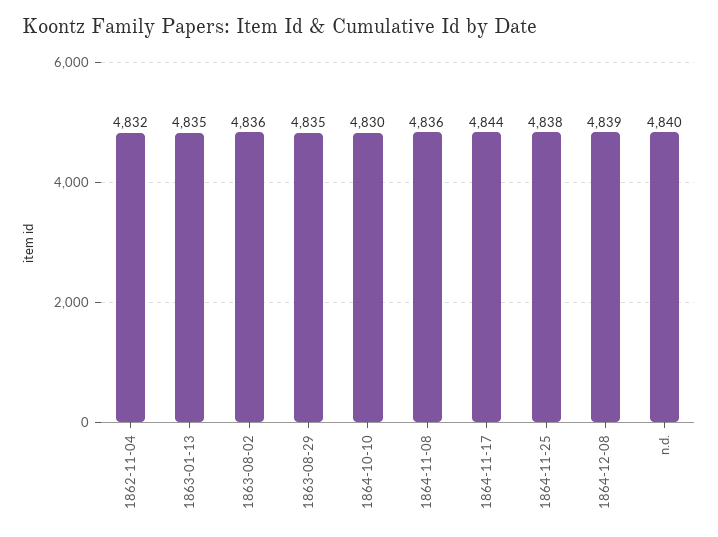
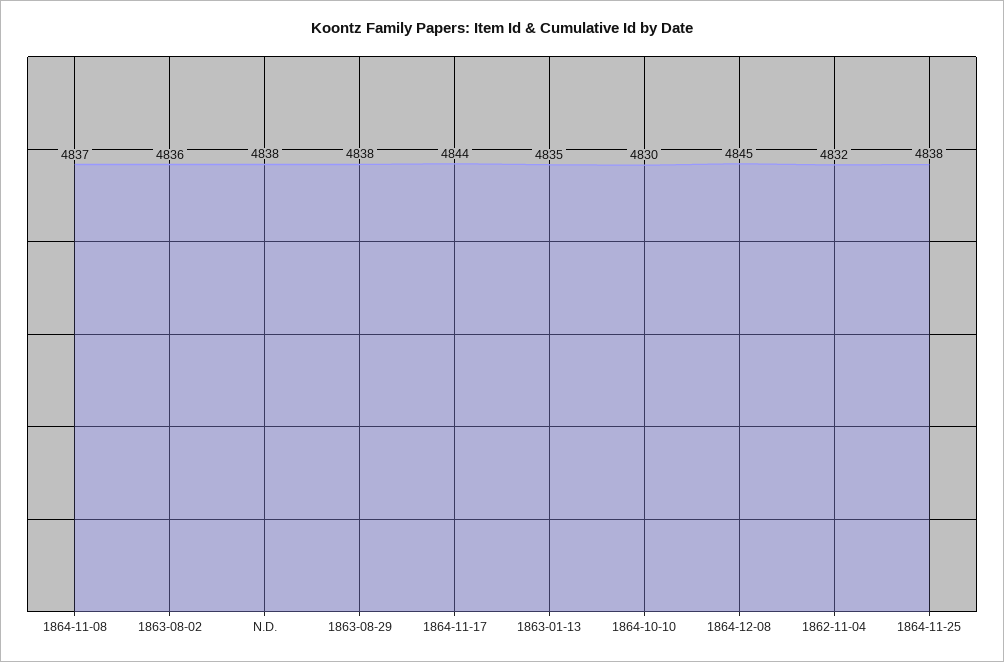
  {
    "1862-11-04": 4832,
    "1863-01-13": 4835,
    "1863-08-02": 4836,
-   "1863-08-29": 4835,
+   "1863-08-29": 4838,
    "1864-10-10": 4830,
-   "1864-11-08": 4836,
+   "1864-11-08": 4837,
    "1864-11-17": 4844,
    "1864-11-25": 4838,
-   "1864-12-08": 4839,
+   "1864-12-08": 4845,
-   "n.d.": 4840
+   "n.d.": 4838
  }

